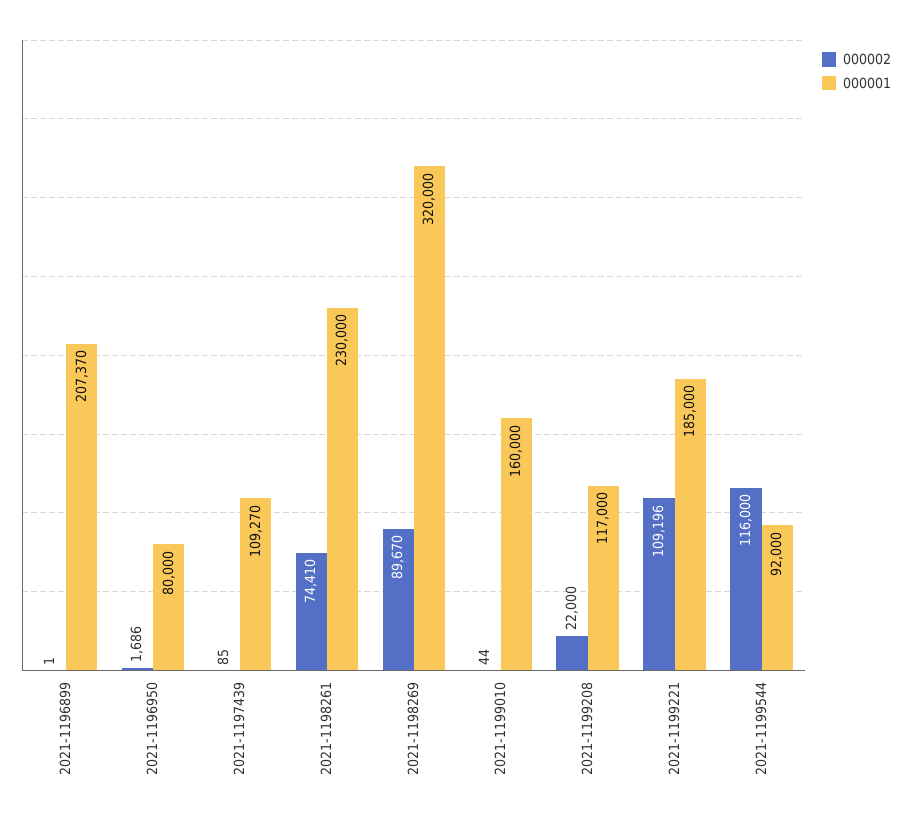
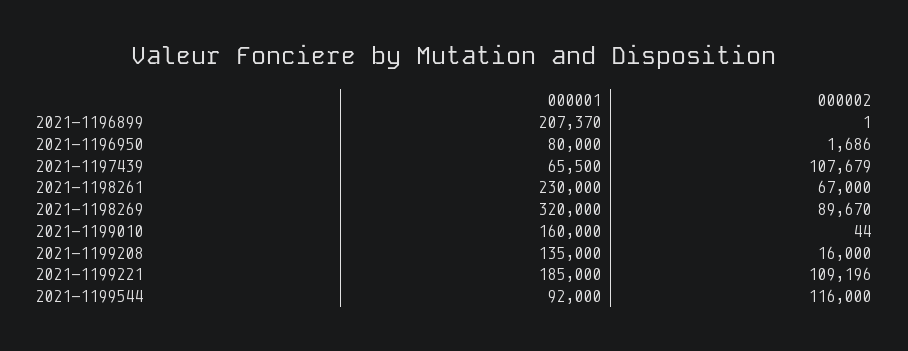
  {
    "000002": {
      "2021-1196899": 1,
      "2021-1196950": 1686,
-     "2021-1197439": 85,
+     "2021-1197439": 107679,
-     "2021-1198261": 74410,
+     "2021-1198261": 67000,
      "2021-1198269": 89670,
      "2021-1199010": 44,
-     "2021-1199208": 22000,
+     "2021-1199208": 16000,
      "2021-1199221": 109196,
      "2021-1199544": 116000
    },
    "000001": {
      "2021-1196899": 207370,
      "2021-1196950": 80000,
-     "2021-1197439": 109270,
+     "2021-1197439": 65500,
      "2021-1198261": 230000,
      "2021-1198269": 320000,
      "2021-1199010": 160000,
-     "2021-1199208": 117000,
+     "2021-1199208": 135000,
      "2021-1199221": 185000,
      "2021-1199544": 92000
    }
  }

